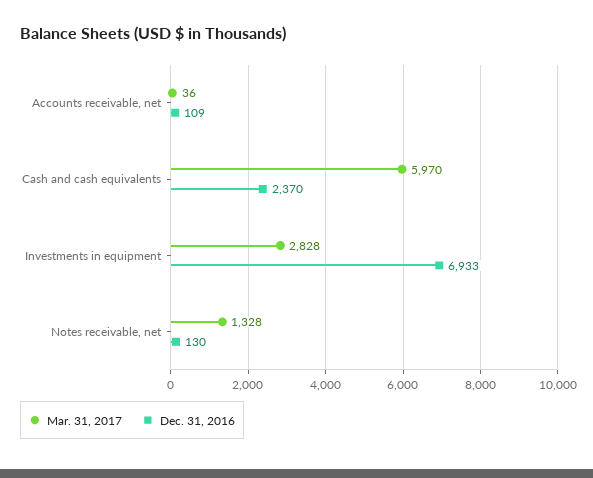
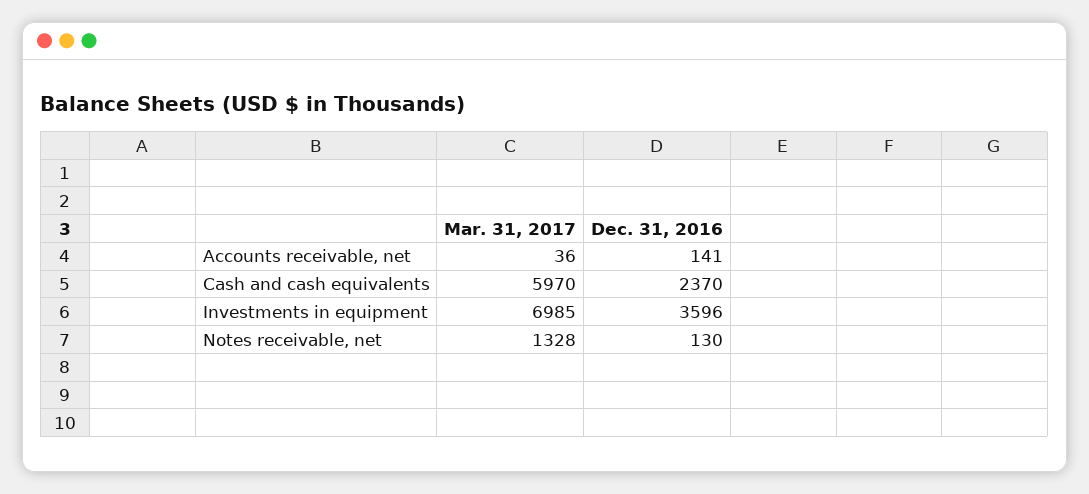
  {
    "Mar. 31, 2017": {
      "Accounts receivable, net": 36,
      "Cash and cash equivalents": 5970,
-     "Investments in equipment": 2828,
+     "Investments in equipment": 6985,
      "Notes receivable, net": 1328
    },
    "Dec. 31, 2016": {
-     "Accounts receivable, net": 109,
+     "Accounts receivable, net": 141,
      "Cash and cash equivalents": 2370,
-     "Investments in equipment": 6933,
+     "Investments in equipment": 3596,
      "Notes receivable, net": 130
    }
  }

